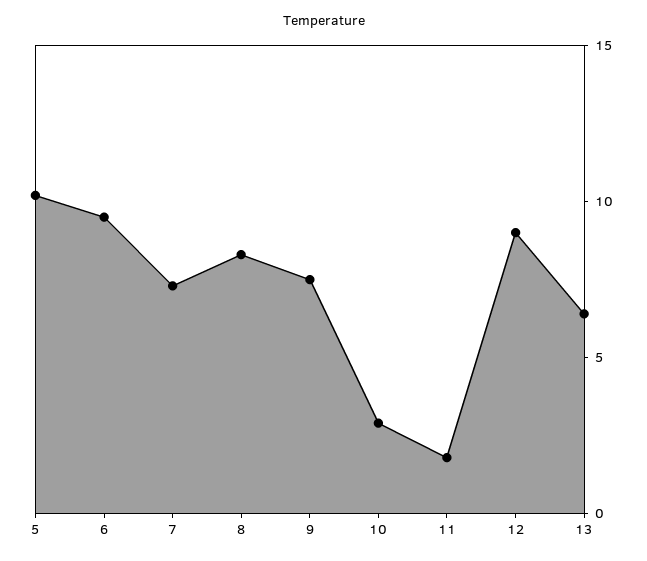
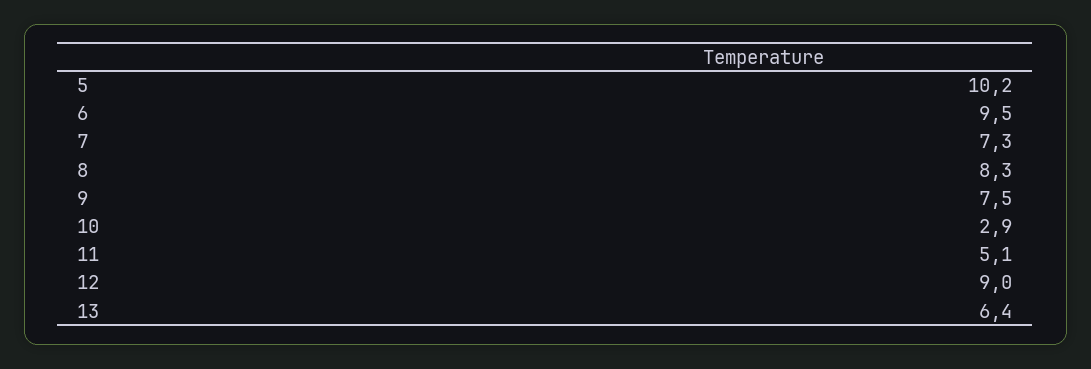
  {
    "5": 10.2,
    "6": 9.5,
    "7": 7.3,
    "8": 8.3,
    "9": 7.5,
    "10": 2.9,
-   "11": 2,
+   "11": 5.1,
    "12": 9,
    "13": 6.4
  }

